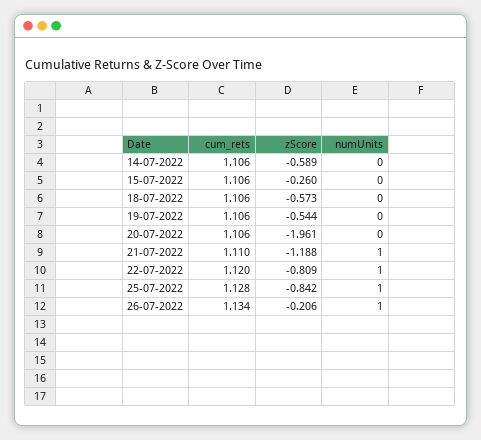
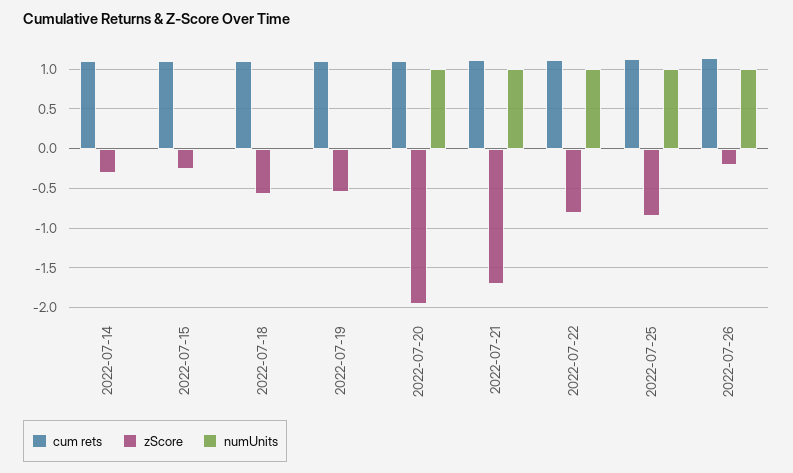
  {
    "cum_rets": {
      "14-07-2022": 1.106,
      "15-07-2022": 1.106,
      "18-07-2022": 1.106,
      "19-07-2022": 1.106,
      "20-07-2022": 1.106,
      "21-07-2022": 1.11,
      "22-07-2022": 1.12,
      "25-07-2022": 1.128,
      "26-07-2022": 1.134
    },
    "zScore": {
-     "14-07-2022": -0.589,
+     "14-07-2022": -0.3,
      "15-07-2022": -0.26,
      "18-07-2022": -0.573,
      "19-07-2022": -0.544,
      "20-07-2022": -1.961,
-     "21-07-2022": -1.188,
+     "21-07-2022": -1.7,
      "22-07-2022": -0.809,
      "25-07-2022": -0.842,
      "26-07-2022": -0.206
    },
    "numUnits": {
      "14-07-2022": 0,
      "15-07-2022": 0,
      "18-07-2022": 0,
      "19-07-2022": 0,
-     "20-07-2022": 0,
+     "20-07-2022": 1,
      "21-07-2022": 1,
      "22-07-2022": 1,
      "25-07-2022": 1,
      "26-07-2022": 1
    }
  }

